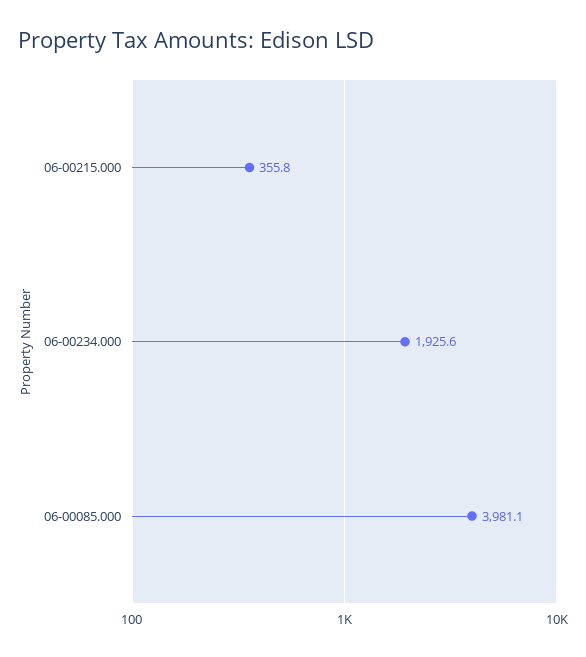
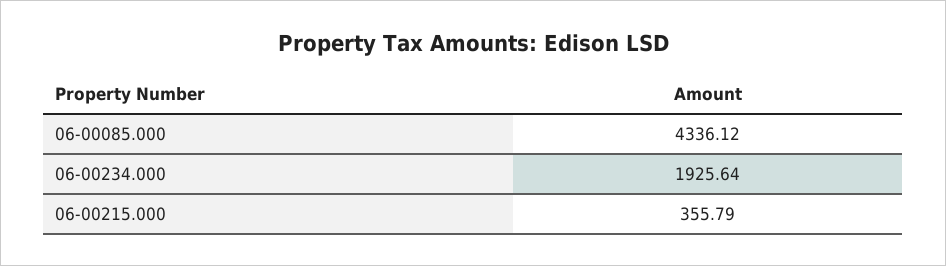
  {
    "06-00215.000": 355.79,
    "06-00234.000": 1925.64,
-   "06-00085.000": 3981.1
+   "06-00085.000": 4336.12
  }

